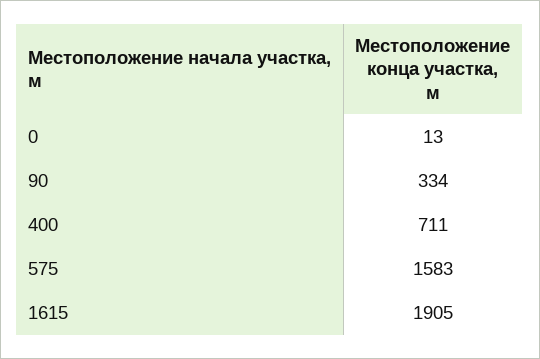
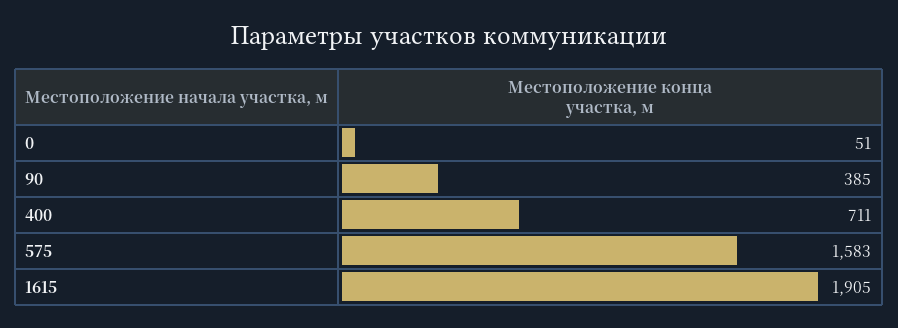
  {
-   "0": 13,
+   "0": 51,
-   "90": 334,
+   "90": 385,
    "400": 711,
    "575": 1583,
    "1615": 1905
  }

